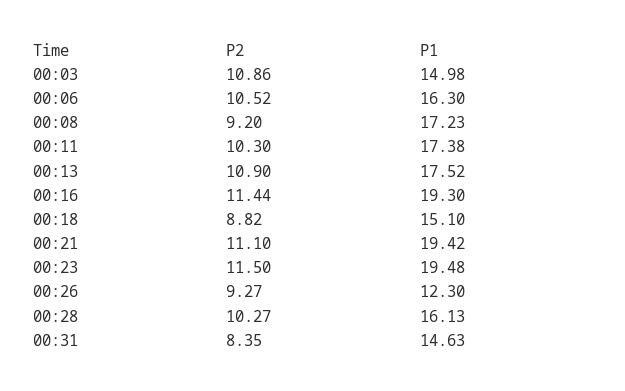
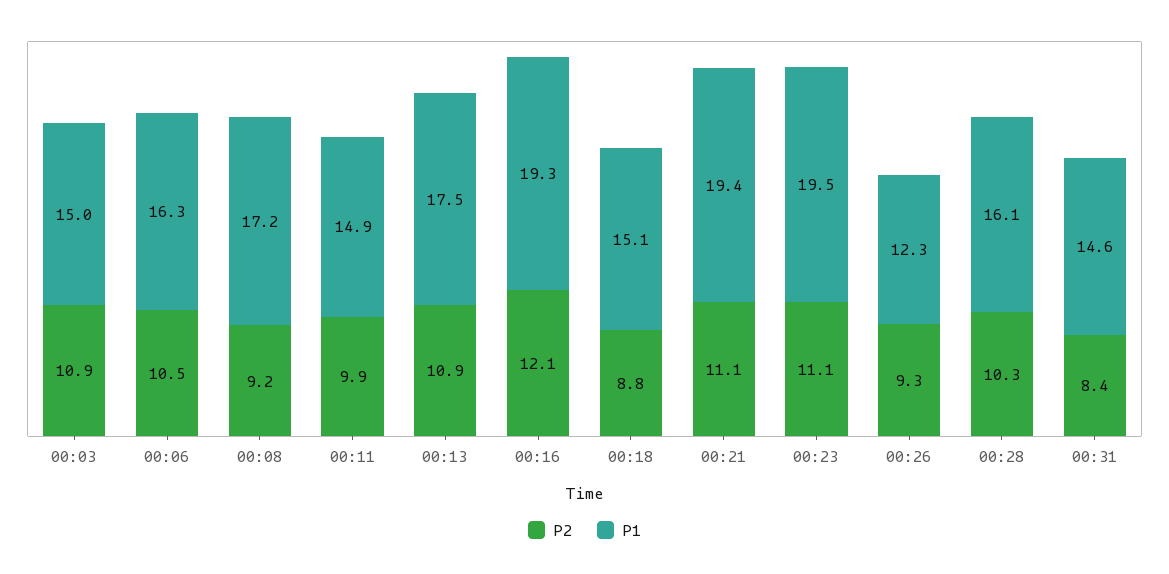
  {
    "P2": {
      "00:03": 10.86,
      "00:06": 10.52,
      "00:08": 9.2,
-     "00:11": 10.3,
+     "00:11": 9.9,
      "00:13": 10.9,
-     "00:16": 11.44,
+     "00:16": 12.1,
      "00:18": 8.82,
      "00:21": 11.1,
-     "00:23": 11.5,
+     "00:23": 11.1,
      "00:26": 9.27,
      "00:28": 10.27,
      "00:31": 8.35
    },
    "P1": {
      "00:03": 14.98,
      "00:06": 16.3,
      "00:08": 17.23,
-     "00:11": 17.38,
+     "00:11": 14.9,
      "00:13": 17.52,
      "00:16": 19.3,
      "00:18": 15.1,
      "00:21": 19.42,
      "00:23": 19.48,
      "00:26": 12.3,
      "00:28": 16.13,
      "00:31": 14.63
    }
  }

